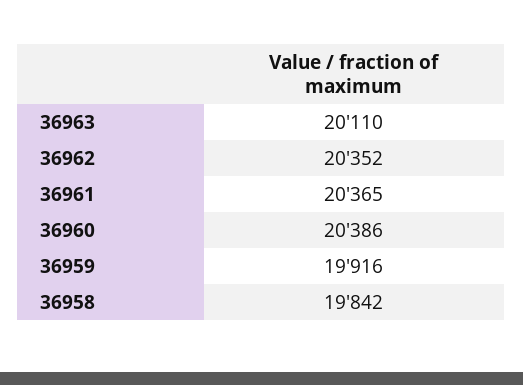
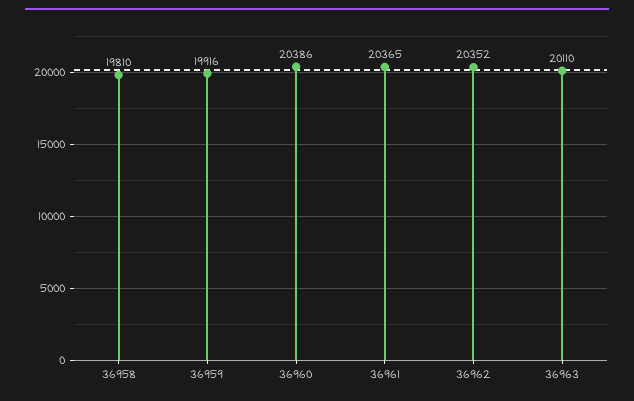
  {
    "36963": 20110,
    "36962": 20352,
    "36961": 20365,
    "36960": 20386,
    "36959": 19916,
-   "36958": 19842
+   "36958": 19810
  }

